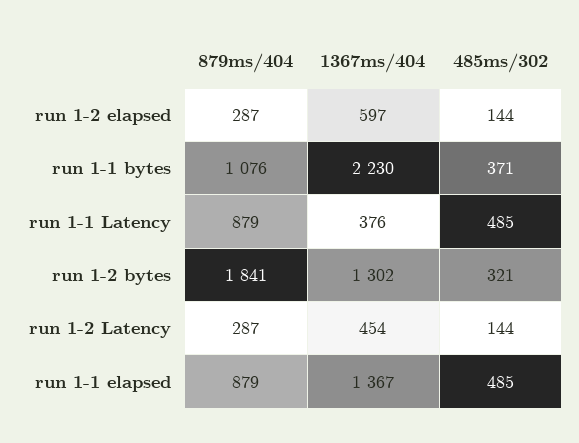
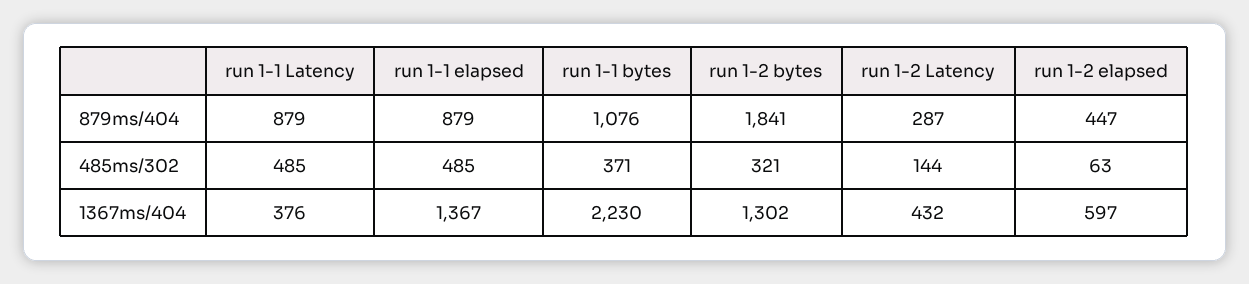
  {
    "879ms/404": {
-     "run 1-2 elapsed": 287,
+     "run 1-2 elapsed": 447,
      "run 1-1 bytes": 1076,
      "run 1-1 Latency": 879,
      "run 1-2 bytes": 1841,
      "run 1-2 Latency": 287,
      "run 1-1 elapsed": 879
    },
    "1367ms/404": {
      "run 1-2 elapsed": 597,
      "run 1-1 bytes": 2230,
      "run 1-1 Latency": 376,
      "run 1-2 bytes": 1302,
-     "run 1-2 Latency": 454,
+     "run 1-2 Latency": 432,
      "run 1-1 elapsed": 1367
    },
    "485ms/302": {
-     "run 1-2 elapsed": 144,
+     "run 1-2 elapsed": 63,
      "run 1-1 bytes": 371,
      "run 1-1 Latency": 485,
      "run 1-2 bytes": 321,
      "run 1-2 Latency": 144,
      "run 1-1 elapsed": 485
    }
  }

